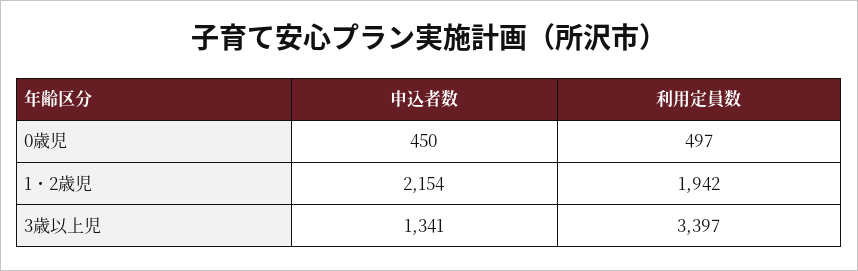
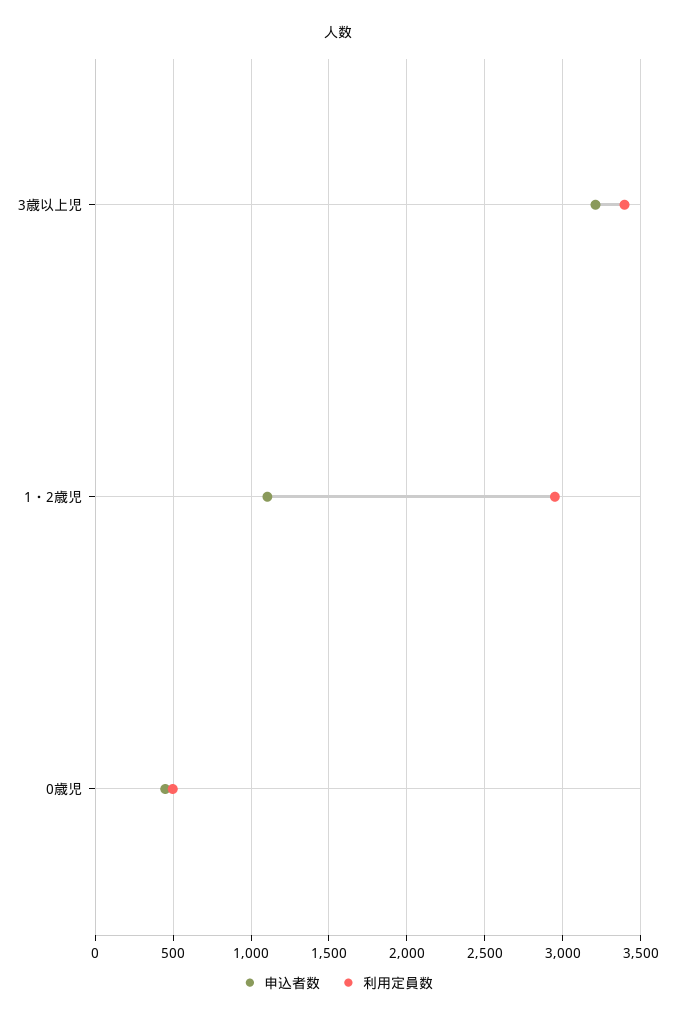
  {
    "申込者数": {
      "0歳児": 450,
-     "1・2歳児": 2154,
+     "1・2歳児": 1100,
-     "3歳以上児": 1341
+     "3歳以上児": 3200
    },
    "利用定員数": {
      "0歳児": 497,
-     "1・2歳児": 1942,
+     "1・2歳児": 2950,
      "3歳以上児": 3397
    }
  }

